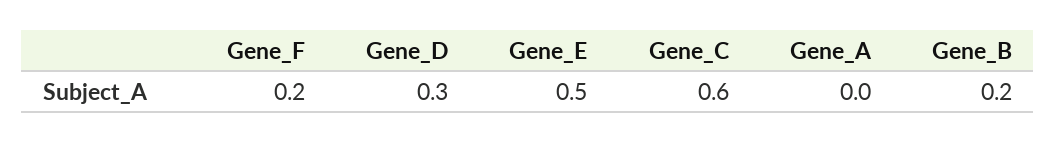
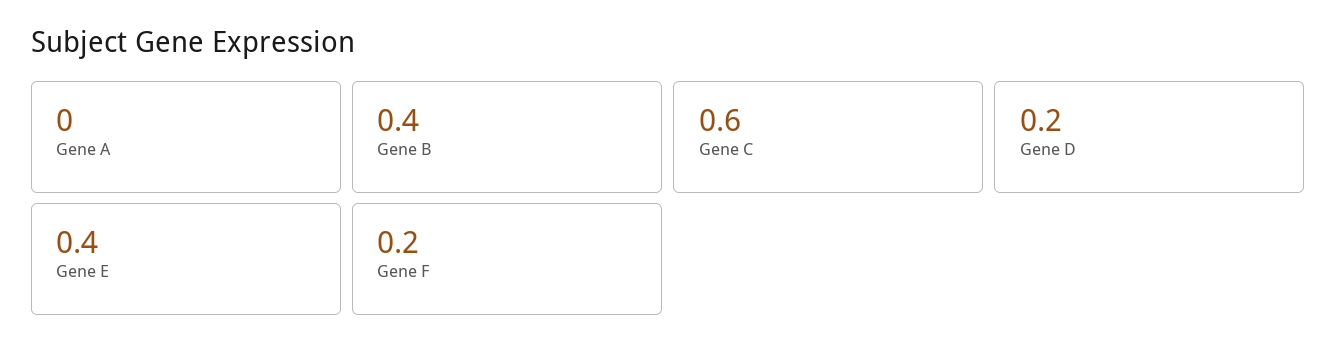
  {
    "Gene_F": 0.2,
-   "Gene_D": 0.3,
+   "Gene_D": 0.2,
-   "Gene_E": 0.5,
+   "Gene_E": 0.4,
    "Gene_C": 0.6,
    "Gene_A": 0,
-   "Gene_B": 0.2
+   "Gene_B": 0.4
  }

